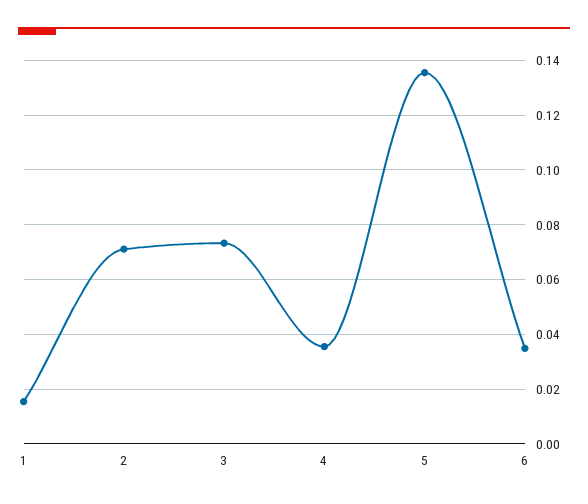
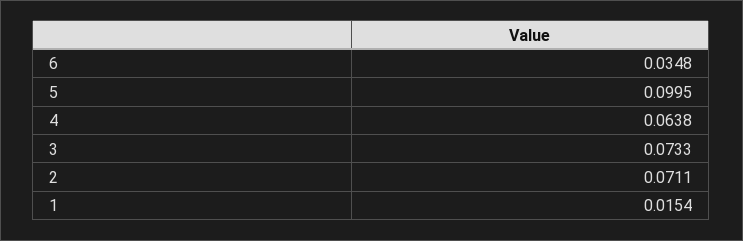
  {
    "1": 0.0154,
    "2": 0.0711,
    "3": 0.0733,
-   "4": 0.035,
+   "4": 0.0638,
-   "5": 0.135,
+   "5": 0.0995,
    "6": 0.0348
  }

